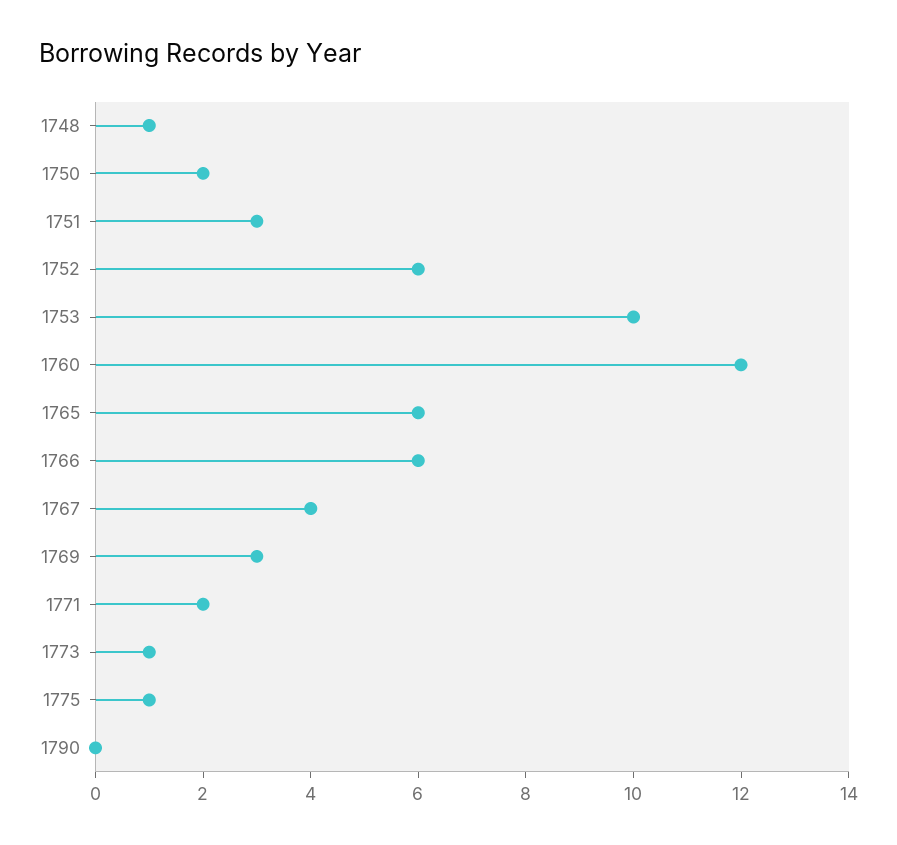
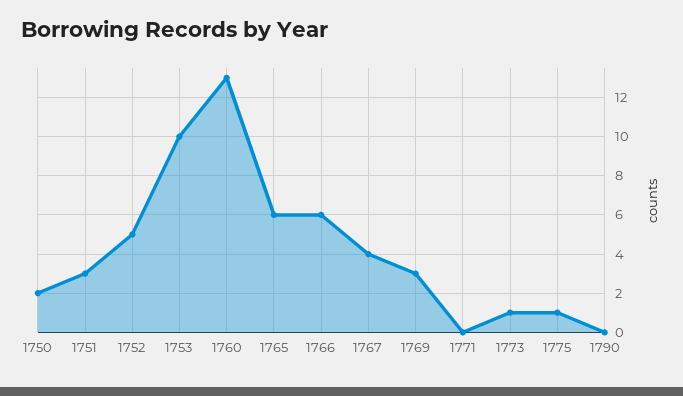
  {
-   "1748": 1,
    "1750": 2,
    "1751": 3,
-   "1752": 6,
+   "1752": 5,
    "1753": 10,
-   "1760": 12,
+   "1760": 13,
    "1765": 6,
    "1766": 6,
    "1767": 4,
    "1769": 3,
-   "1771": 2,
+   "1771": 0,
    "1773": 1,
    "1775": 1,
    "1790": 0
  }

